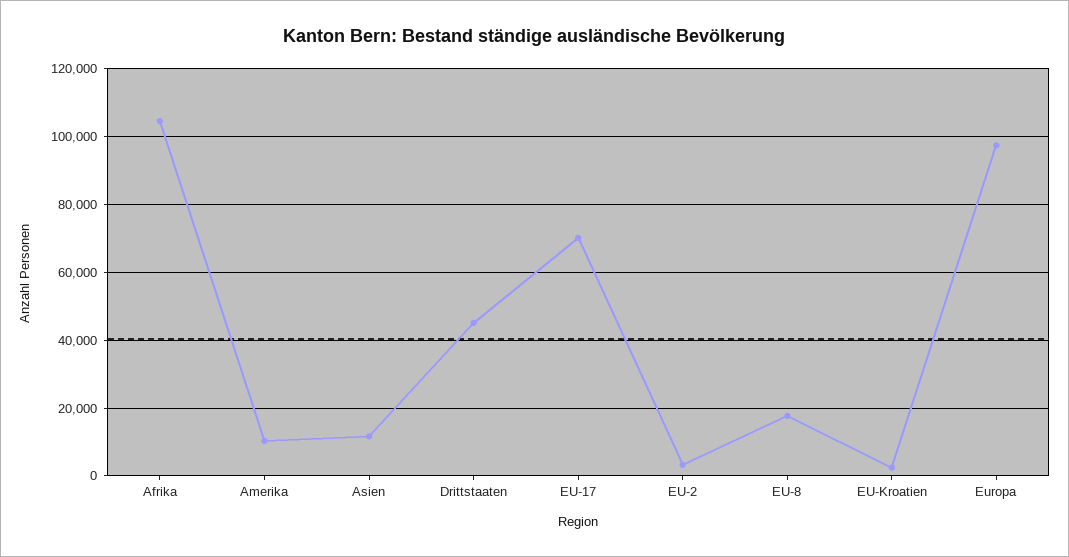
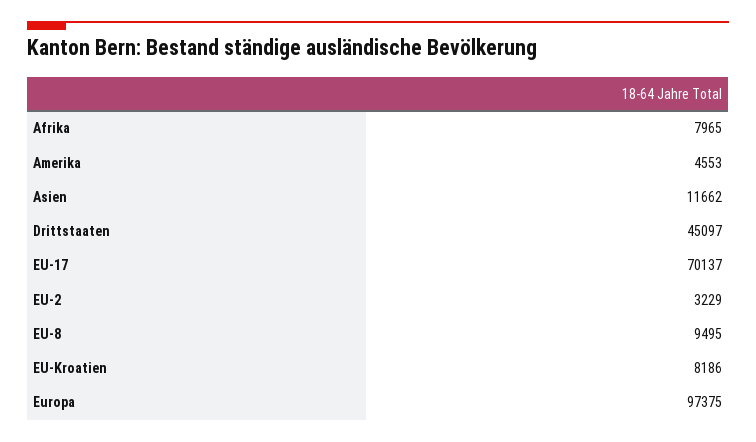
  {
-   "Afrika": 104000,
+   "Afrika": 7965,
-   "Amerika": 10000,
+   "Amerika": 4553,
    "Asien": 11662,
    "Drittstaaten": 45097,
    "EU-17": 70137,
    "EU-2": 3229,
-   "EU-8": 18000,
+   "EU-8": 9495,
-   "EU-Kroatien": 2000,
+   "EU-Kroatien": 8186,
    "Europa": 97375
  }

